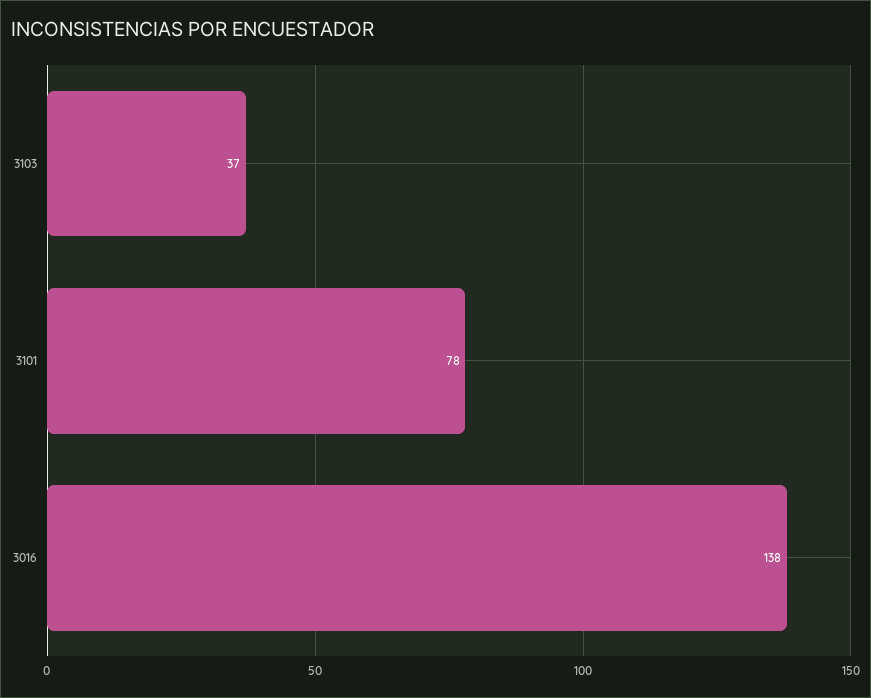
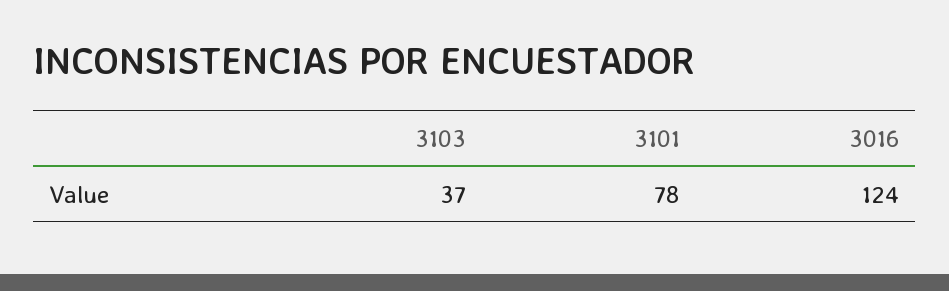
  {
    "3103": 37,
    "3101": 78,
-   "3016": 138
+   "3016": 124
  }

